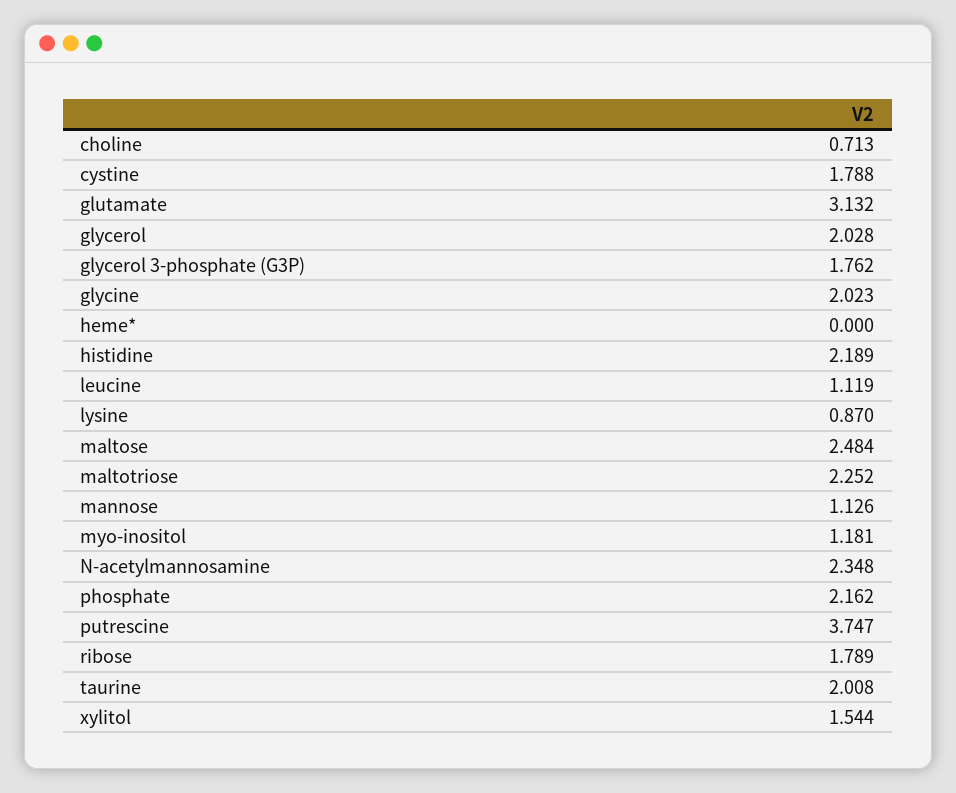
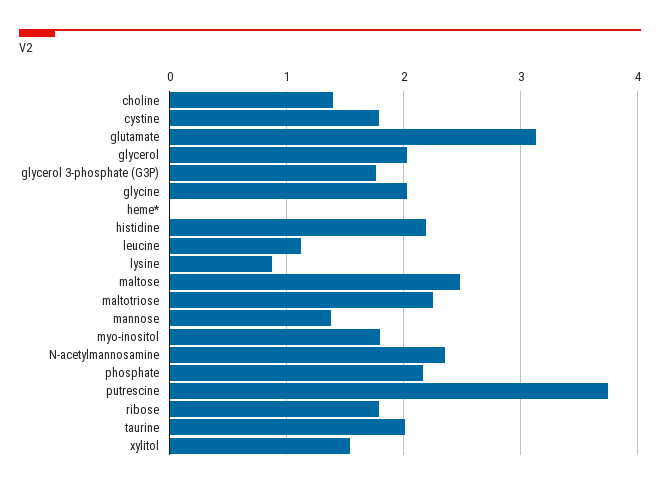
  {
-   "choline": 0.713,
+   "choline": 1.4,
    "cystine": 1.788,
    "glutamate": 3.132,
    "glycerol": 2.028,
    "glycerol 3-phosphate (G3P)": 1.762,
    "glycine": 2.023,
    "heme*": 0,
    "histidine": 2.189,
    "leucine": 1.119,
    "lysine": 0.87,
    "maltose": 2.484,
    "maltotriose": 2.252,
-   "mannose": 1.126,
+   "mannose": 1.4,
-   "myo-inositol": 1.181,
+   "myo-inositol": 1.8,
    "N-acetylmannosamine": 2.348,
    "phosphate": 2.162,
    "putrescine": 3.747,
    "ribose": 1.789,
    "taurine": 2.008,
    "xylitol": 1.544
  }

